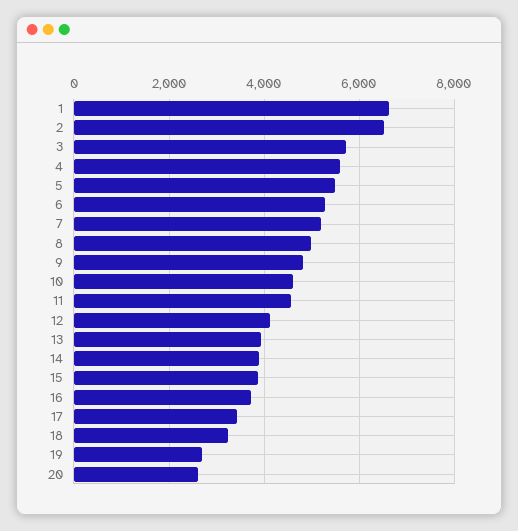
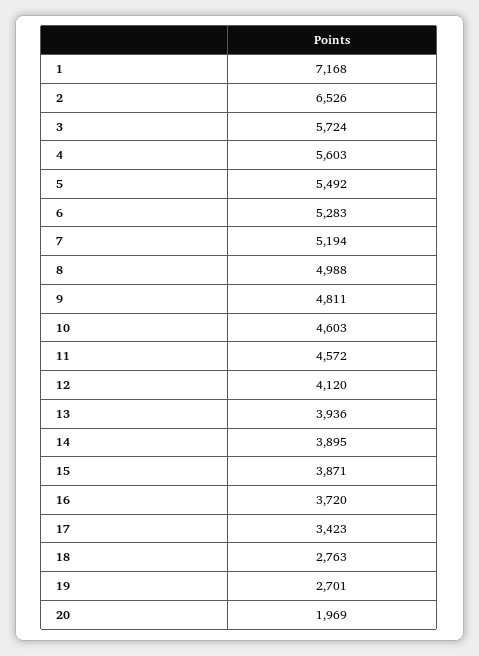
  {
-   "1": 6600,
+   "1": 7168,
    "2": 6526,
    "3": 5724,
    "4": 5603,
    "5": 5492,
    "6": 5283,
    "7": 5194,
    "8": 4988,
    "9": 4811,
    "10": 4603,
    "11": 4572,
    "12": 4120,
    "13": 3936,
    "14": 3895,
    "15": 3871,
    "16": 3720,
    "17": 3423,
-   "18": 3200,
+   "18": 2763,
    "19": 2701,
-   "20": 2600
+   "20": 1969
  }

